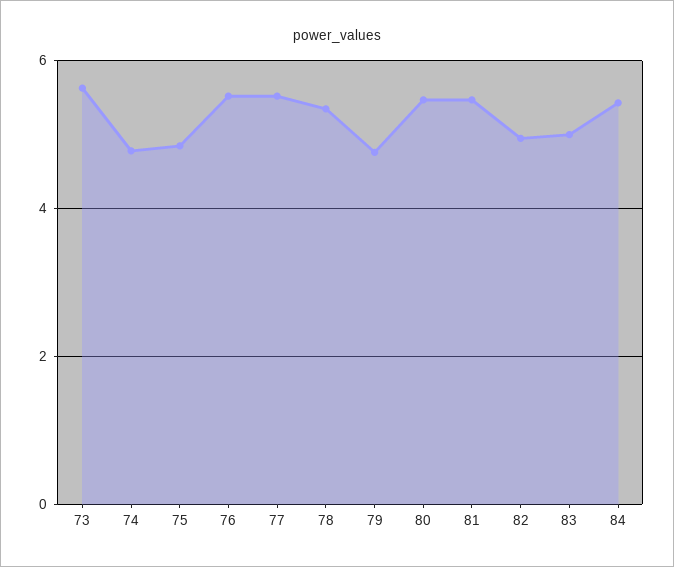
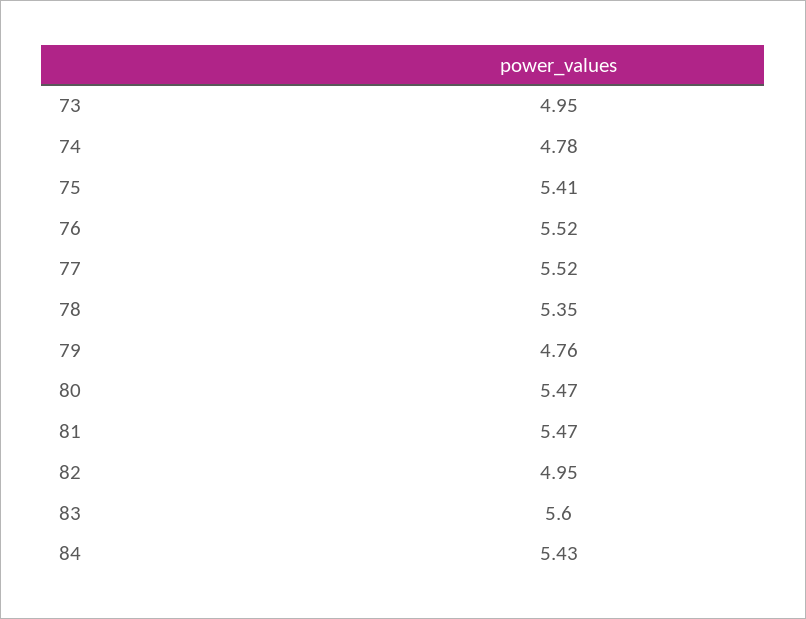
  {
-   "73": 5.6,
+   "73": 4.95,
    "74": 4.78,
-   "75": 4.8,
+   "75": 5.41,
    "76": 5.52,
    "77": 5.52,
    "78": 5.35,
    "79": 4.76,
    "80": 5.47,
    "81": 5.47,
    "82": 4.95,
-   "83": 5,
+   "83": 5.6,
    "84": 5.43
  }

